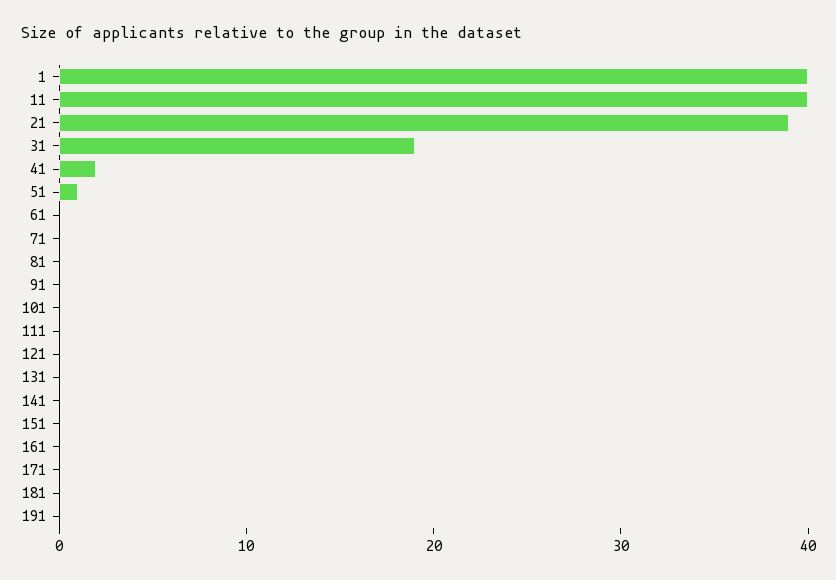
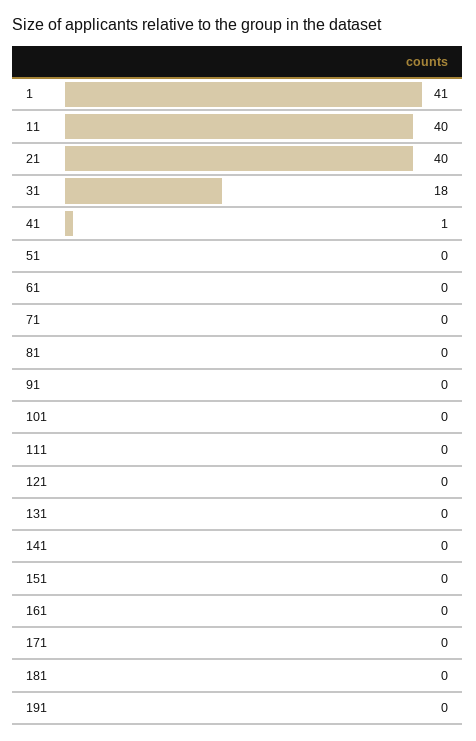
  {
-   "1": 40,
+   "1": 41,
    "11": 40,
-   "21": 39,
+   "21": 40,
-   "31": 19,
+   "31": 18,
-   "41": 2,
+   "41": 1,
-   "51": 1,
+   "51": 0,
    "61": 0,
    "71": 0,
    "81": 0,
    "91": 0,
    "101": 0,
    "111": 0,
    "121": 0,
    "131": 0,
    "141": 0,
    "151": 0,
    "161": 0,
    "171": 0,
    "181": 0,
    "191": 0
  }

